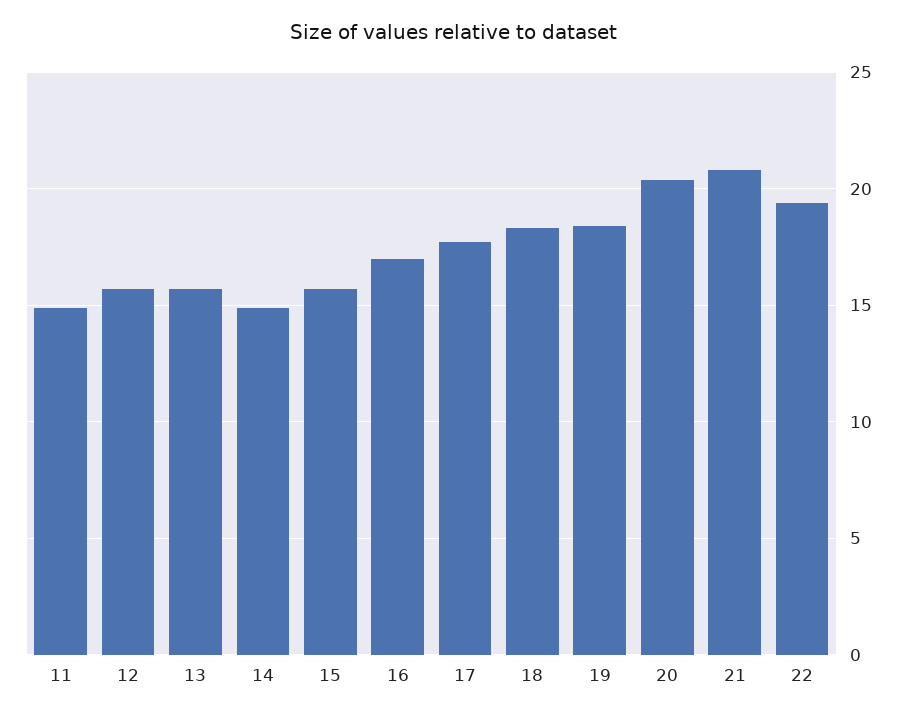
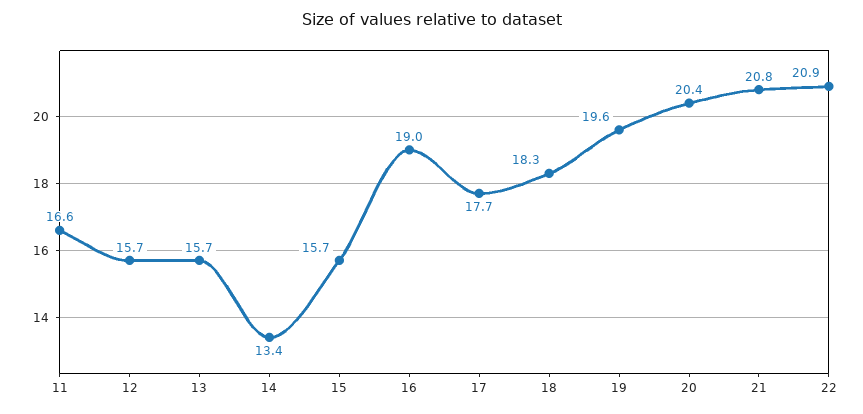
  {
-   "11": 15,
+   "11": 16.6,
    "12": 15.7,
    "13": 15.7,
-   "14": 15,
+   "14": 13.4,
    "15": 15.7,
-   "16": 17,
+   "16": 19,
    "17": 17.7,
    "18": 18.3,
-   "19": 18.5,
+   "19": 19.6,
    "20": 20.4,
    "21": 20.8,
-   "22": 19.5
+   "22": 20.9
  }

